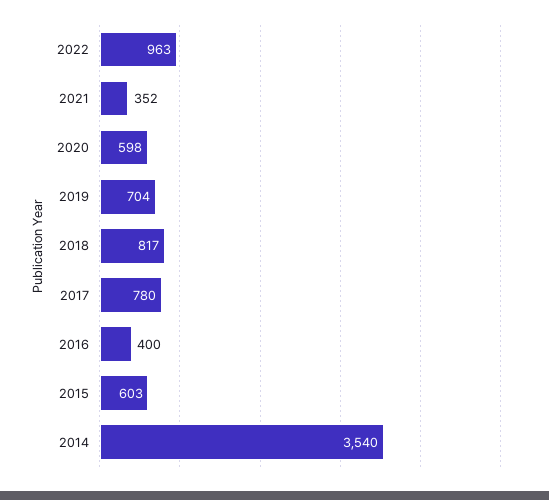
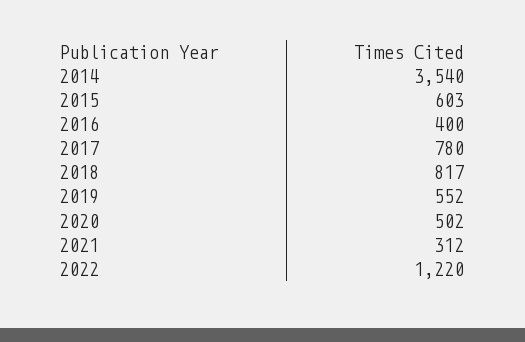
  {
-   "2022": 963,
+   "2022": 1220,
-   "2021": 352,
+   "2021": 312,
-   "2020": 598,
+   "2020": 502,
-   "2019": 704,
+   "2019": 552,
    "2018": 817,
    "2017": 780,
    "2016": 400,
    "2015": 603,
    "2014": 3540
  }

